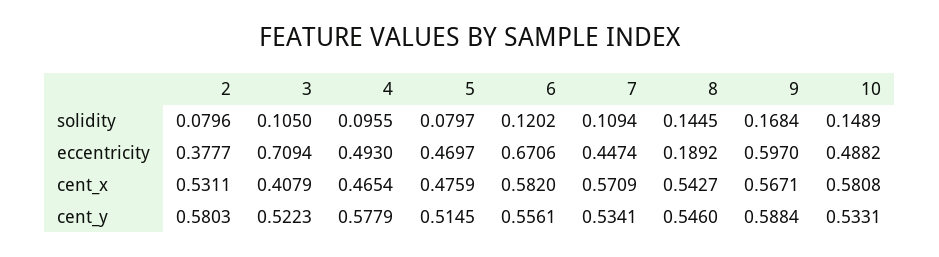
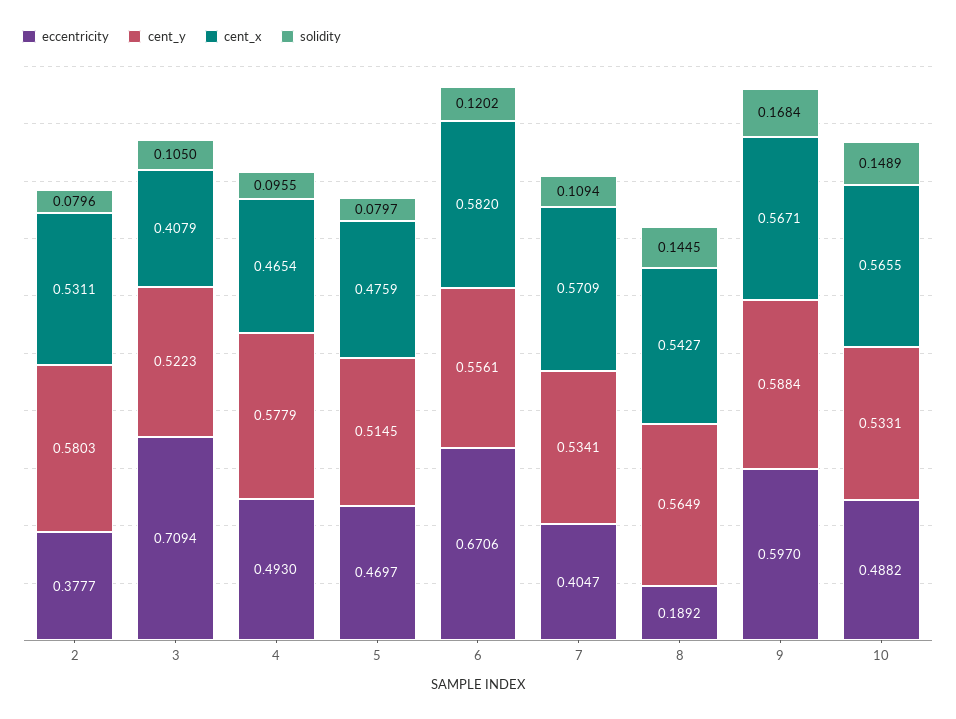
  {
    "solidity": {
      "2": 0.0796,
      "3": 0.105,
      "4": 0.0955,
      "5": 0.0797,
      "6": 0.1202,
      "7": 0.1094,
      "8": 0.1445,
      "9": 0.1684,
      "10": 0.1489
    },
    "eccentricity": {
      "2": 0.3777,
      "3": 0.7094,
      "4": 0.493,
      "5": 0.4697,
      "6": 0.6706,
-     "7": 0.4474,
+     "7": 0.4047,
      "8": 0.1892,
      "9": 0.597,
      "10": 0.4882
    },
    "cent_x": {
      "2": 0.5311,
      "3": 0.4079,
      "4": 0.4654,
      "5": 0.4759,
      "6": 0.582,
      "7": 0.5709,
      "8": 0.5427,
      "9": 0.5671,
-     "10": 0.5808
+     "10": 0.5655
    },
    "cent_y": {
      "2": 0.5803,
      "3": 0.5223,
      "4": 0.5779,
      "5": 0.5145,
      "6": 0.5561,
      "7": 0.5341,
-     "8": 0.546,
+     "8": 0.5649,
      "9": 0.5884,
      "10": 0.5331
    }
  }

